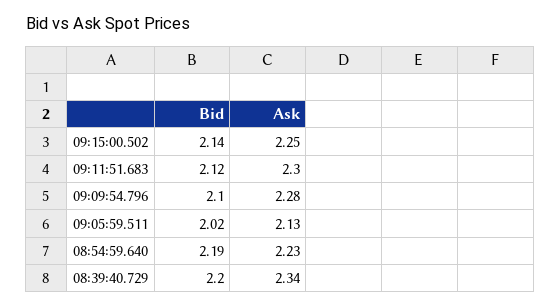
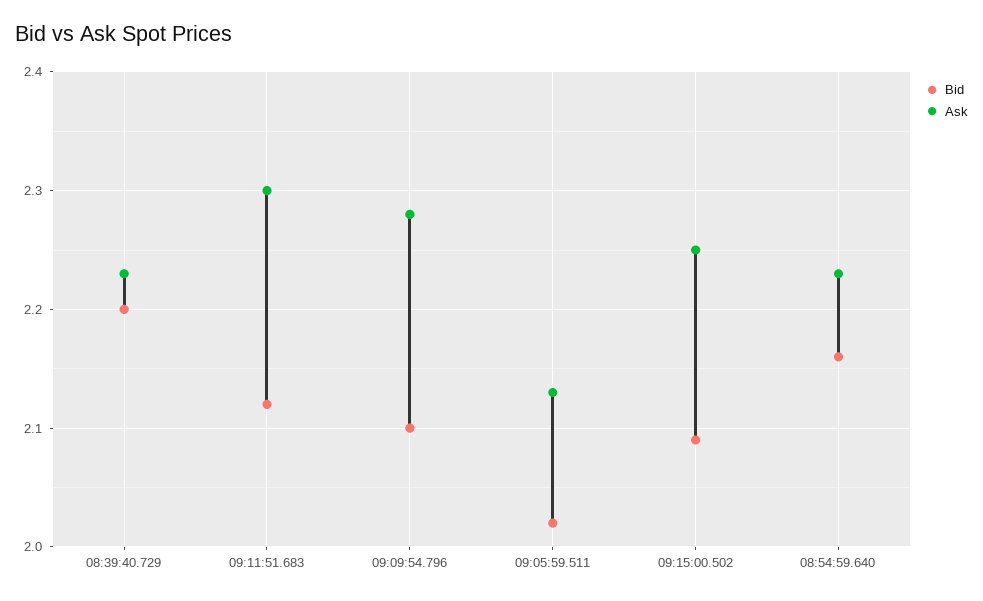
  {
    "Bid": {
-     "09:15:00.502": 2.14,
+     "09:15:00.502": 2.09,
      "09:11:51.683": 2.12,
      "09:09:54.796": 2.1,
      "09:05:59.511": 2.02,
-     "08:54:59.640": 2.19,
+     "08:54:59.640": 2.16,
      "08:39:40.729": 2.2
    },
    "Ask": {
      "09:15:00.502": 2.25,
      "09:11:51.683": 2.3,
      "09:09:54.796": 2.28,
      "09:05:59.511": 2.13,
      "08:54:59.640": 2.23,
-     "08:39:40.729": 2.34
+     "08:39:40.729": 2.23
    }
  }

